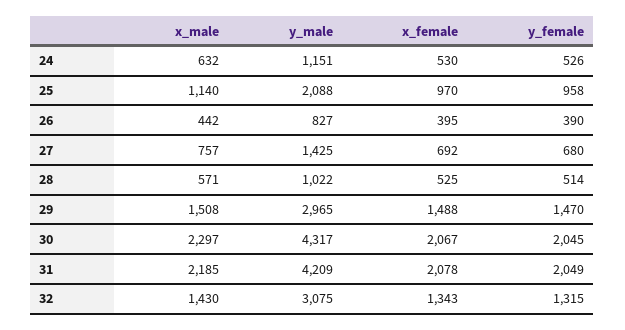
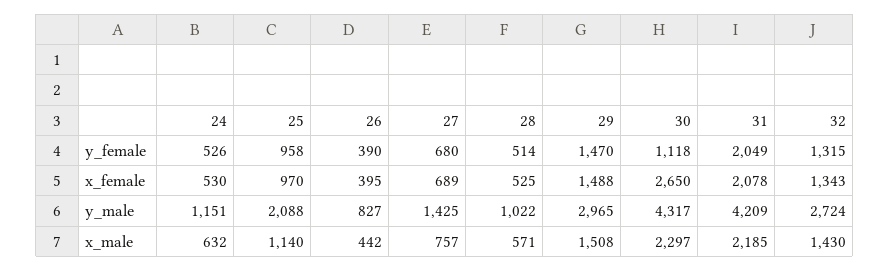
  {
    "x_male": {
      "24": 632,
      "25": 1140,
      "26": 442,
      "27": 757,
      "28": 571,
      "29": 1508,
      "30": 2297,
      "31": 2185,
      "32": 1430
    },
    "y_male": {
      "24": 1151,
      "25": 2088,
      "26": 827,
      "27": 1425,
      "28": 1022,
      "29": 2965,
      "30": 4317,
      "31": 4209,
-     "32": 3075
+     "32": 2724
    },
    "x_female": {
      "24": 530,
      "25": 970,
      "26": 395,
-     "27": 692,
+     "27": 689,
      "28": 525,
      "29": 1488,
-     "30": 2067,
+     "30": 2650,
      "31": 2078,
      "32": 1343
    },
    "y_female": {
      "24": 526,
      "25": 958,
      "26": 390,
      "27": 680,
      "28": 514,
      "29": 1470,
-     "30": 2045,
+     "30": 1118,
      "31": 2049,
      "32": 1315
    }
  }

